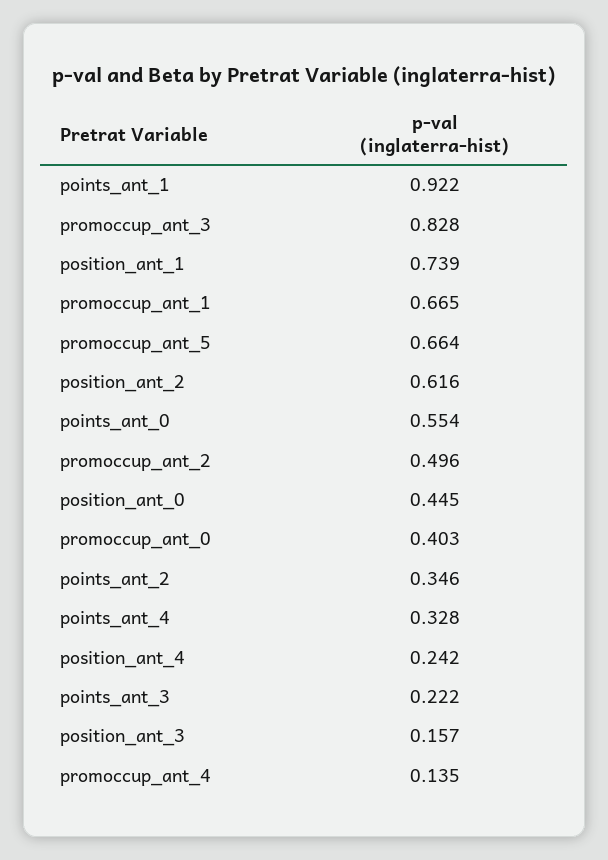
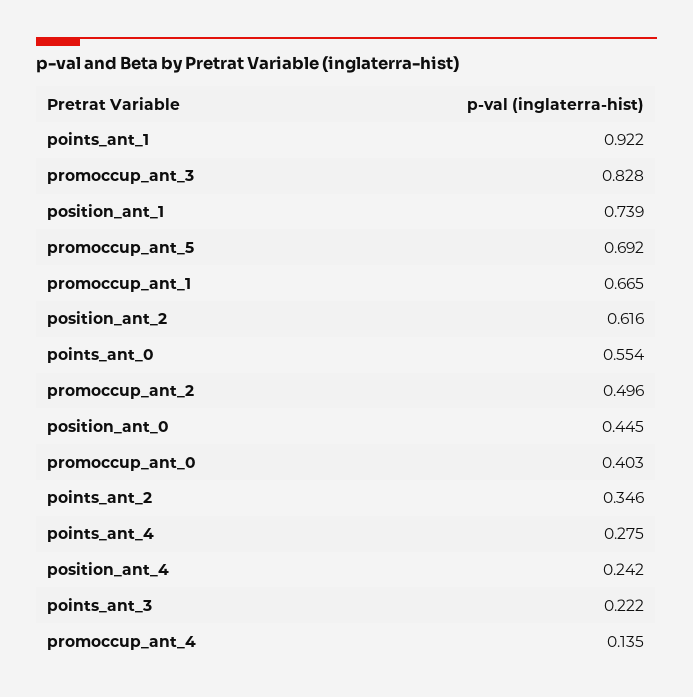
  {
    "points_ant_1": 0.922,
    "promoccup_ant_3": 0.828,
    "position_ant_1": 0.739,
    "promoccup_ant_1": 0.665,
-   "promoccup_ant_5": 0.664,
+   "promoccup_ant_5": 0.692,
    "position_ant_2": 0.616,
    "points_ant_0": 0.554,
    "promoccup_ant_2": 0.496,
    "position_ant_0": 0.445,
    "promoccup_ant_0": 0.403,
    "points_ant_2": 0.346,
-   "points_ant_4": 0.328,
+   "points_ant_4": 0.275,
    "position_ant_4": 0.242,
    "points_ant_3": 0.222,
-   "position_ant_3": 0.157,
    "promoccup_ant_4": 0.135
  }

